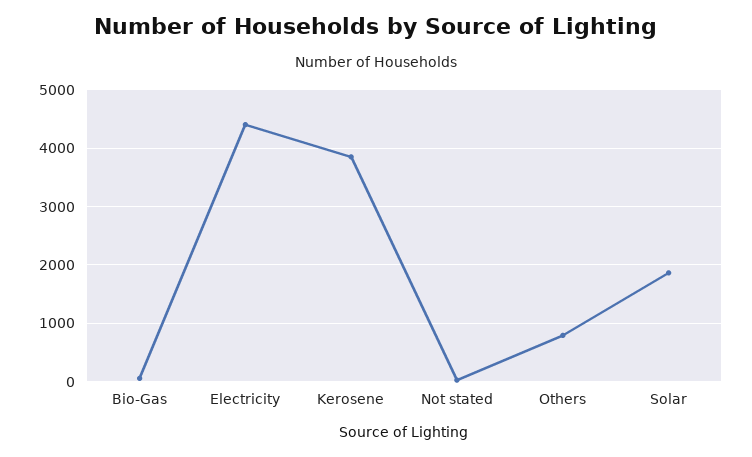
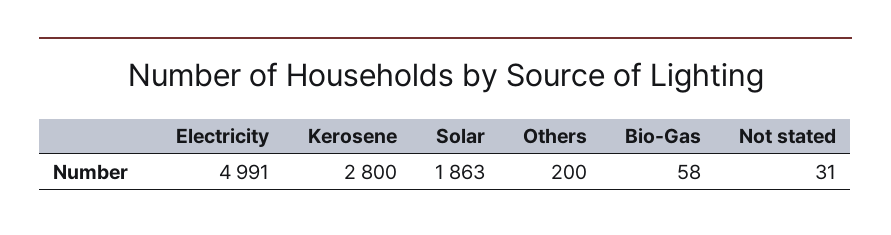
  {
    "Bio-Gas": 58,
-   "Electricity": 4400,
+   "Electricity": 4991,
-   "Kerosene": 3800,
+   "Kerosene": 2800,
    "Not stated": 31,
-   "Others": 800,
+   "Others": 200,
    "Solar": 1863
  }

